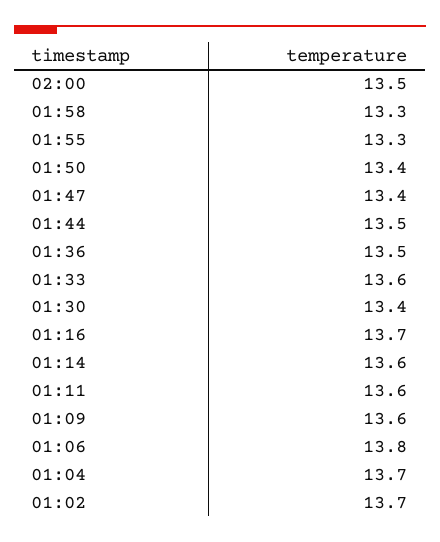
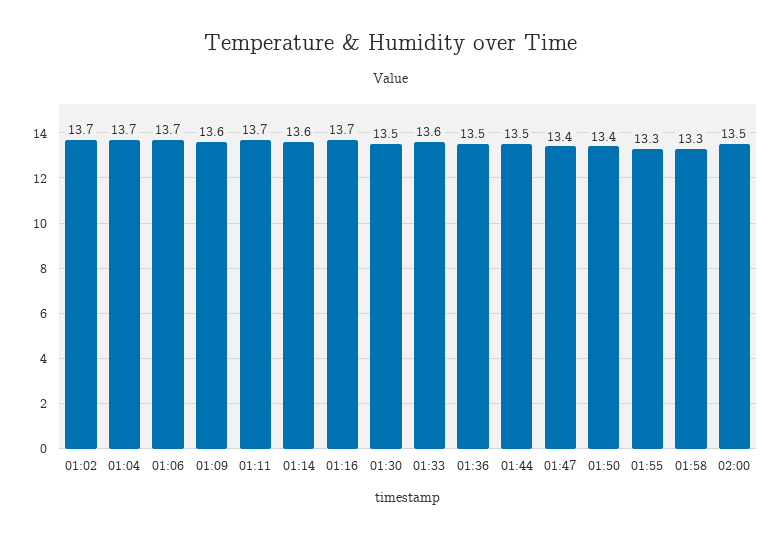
  {
    "02:00": 13.5,
    "01:58": 13.3,
    "01:55": 13.3,
    "01:50": 13.4,
    "01:47": 13.4,
    "01:44": 13.5,
    "01:36": 13.5,
    "01:33": 13.6,
-   "01:30": 13.4,
+   "01:30": 13.5,
    "01:16": 13.7,
    "01:14": 13.6,
-   "01:11": 13.6,
+   "01:11": 13.7,
    "01:09": 13.6,
-   "01:06": 13.8,
+   "01:06": 13.7,
    "01:04": 13.7,
    "01:02": 13.7
  }

